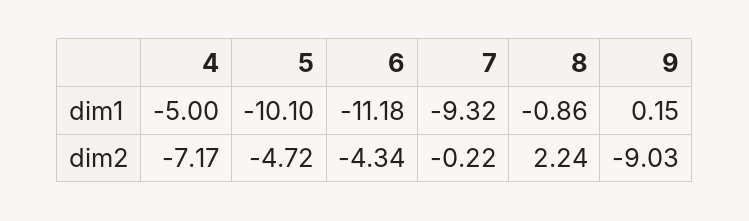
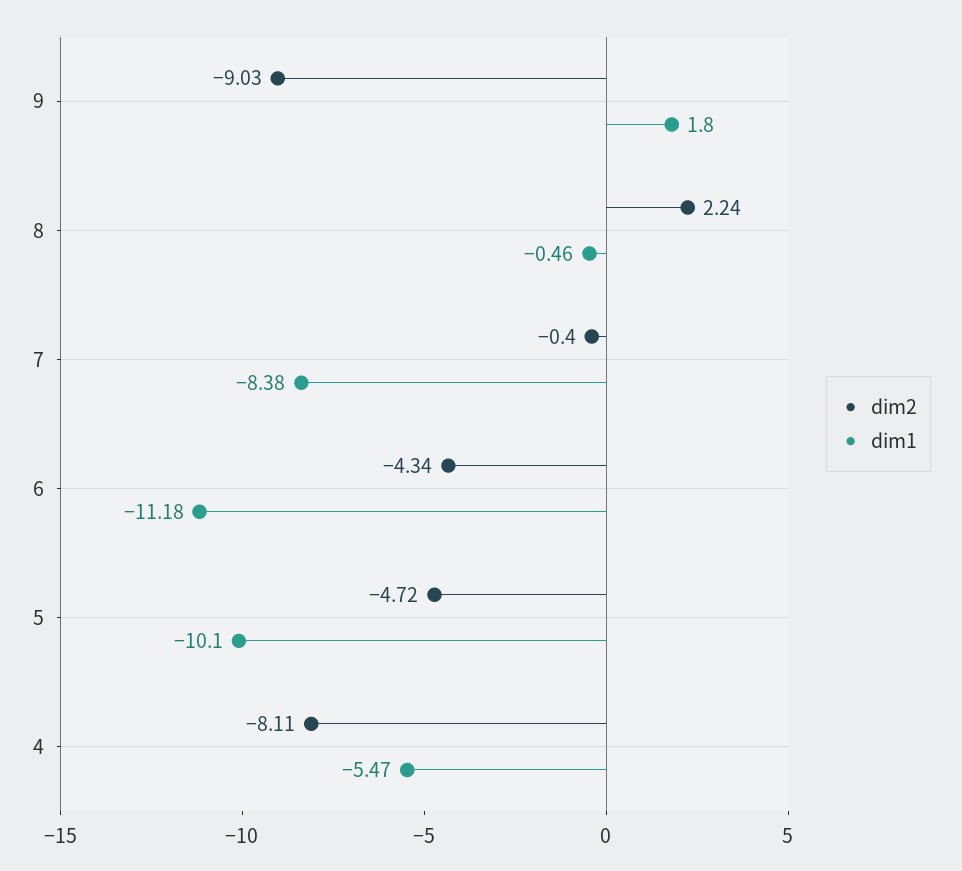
  {
    "dim1": {
-     "4": -5,
+     "4": -5.47,
      "5": -10.1,
      "6": -11.18,
-     "7": -9.32,
+     "7": -8.38,
-     "8": -0.86,
+     "8": -0.46,
-     "9": 0.15
+     "9": 1.8
    },
    "dim2": {
-     "4": -7.17,
+     "4": -8.11,
      "5": -4.72,
      "6": -4.34,
-     "7": -0.22,
+     "7": -0.4,
      "8": 2.24,
      "9": -9.03
    }
  }

